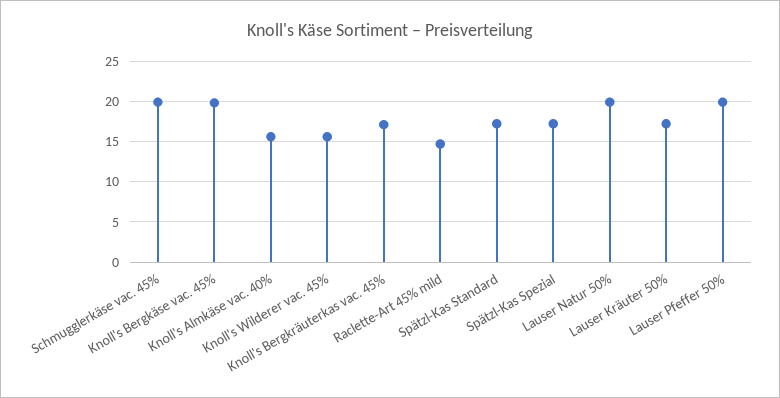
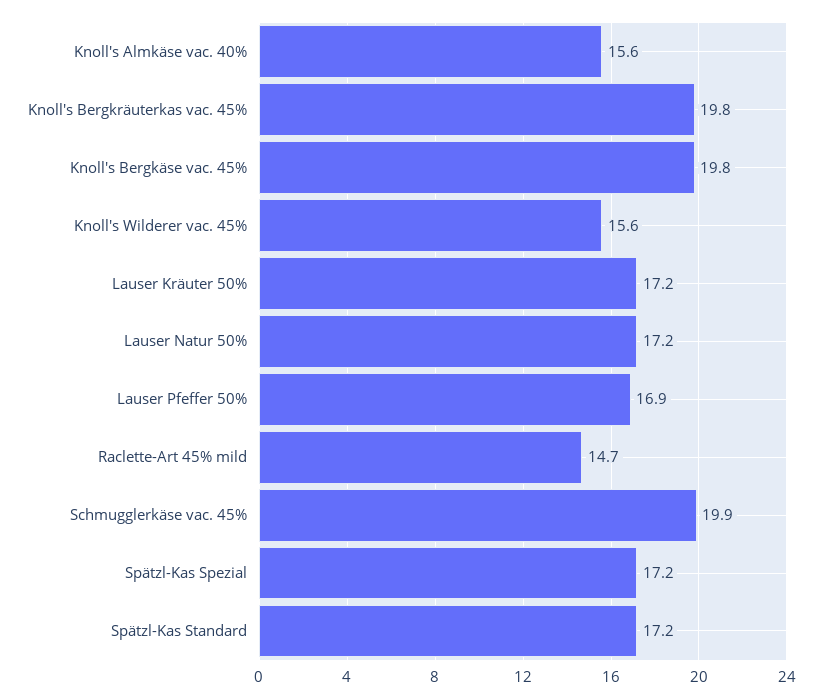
  {
    "Schmugglerkäse vac. 45%": 19.9,
    "Knoll's Bergkäse vac. 45%": 19.8,
    "Knoll's Almkäse vac. 40%": 15.6,
    "Knoll's Wilderer vac. 45%": 15.6,
-   "Knoll's Bergkräuterkas vac. 45%": 17,
+   "Knoll's Bergkräuterkas vac. 45%": 19.8,
    "Raclette-Art 45% mild": 14.7,
    "Spätzl-Kas Standard": 17.2,
    "Spätzl-Kas Spezial": 17.2,
-   "Lauser Natur 50%": 20,
+   "Lauser Natur 50%": 17.2,
    "Lauser Kräuter 50%": 17.2,
-   "Lauser Pfeffer 50%": 20
+   "Lauser Pfeffer 50%": 16.9
  }

